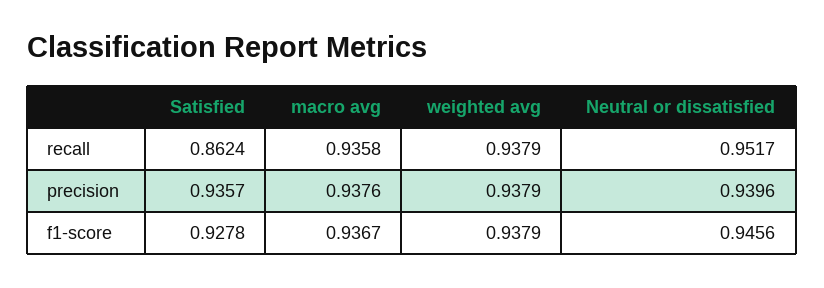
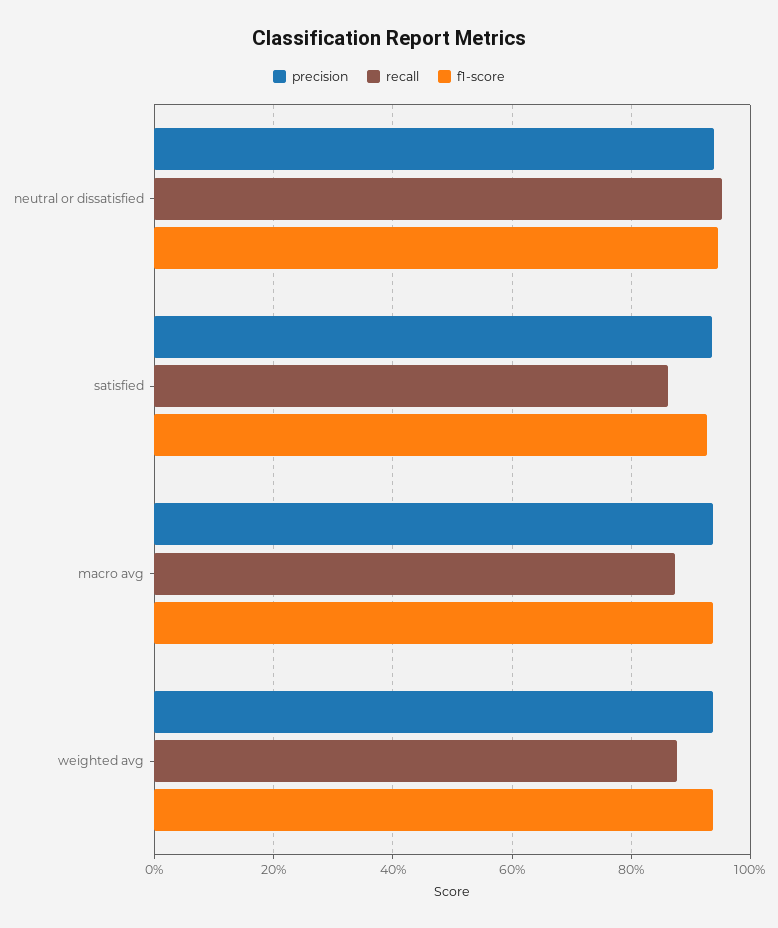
  {
    "recall": {
      "Satisfied": 0.8624,
-     "macro avg": 0.9358,
+     "macro avg": 0.88,
-     "weighted avg": 0.9379,
+     "weighted avg": 0.88,
      "Neutral or dissatisfied": 0.9517
    },
    "precision": {
      "Satisfied": 0.9357,
      "macro avg": 0.9376,
      "weighted avg": 0.9379,
      "Neutral or dissatisfied": 0.9396
    },
    "f1-score": {
      "Satisfied": 0.9278,
      "macro avg": 0.9367,
      "weighted avg": 0.9379,
      "Neutral or dissatisfied": 0.9456
    }
  }

